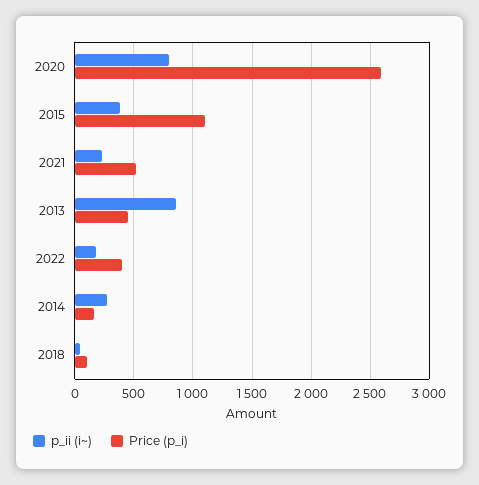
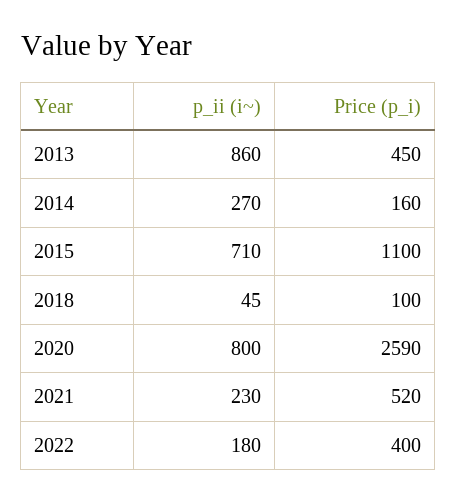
  {
    "p_ii (i~)": {
      "2020": 800,
-     "2015": 400,
+     "2015": 710,
      "2021": 230,
      "2013": 860,
      "2022": 180,
      "2014": 270,
      "2018": 45
    },
    "Price (p_i)": {
      "2020": 2590,
      "2015": 1100,
      "2021": 520,
      "2013": 450,
      "2022": 400,
      "2014": 160,
      "2018": 100
    }
  }

